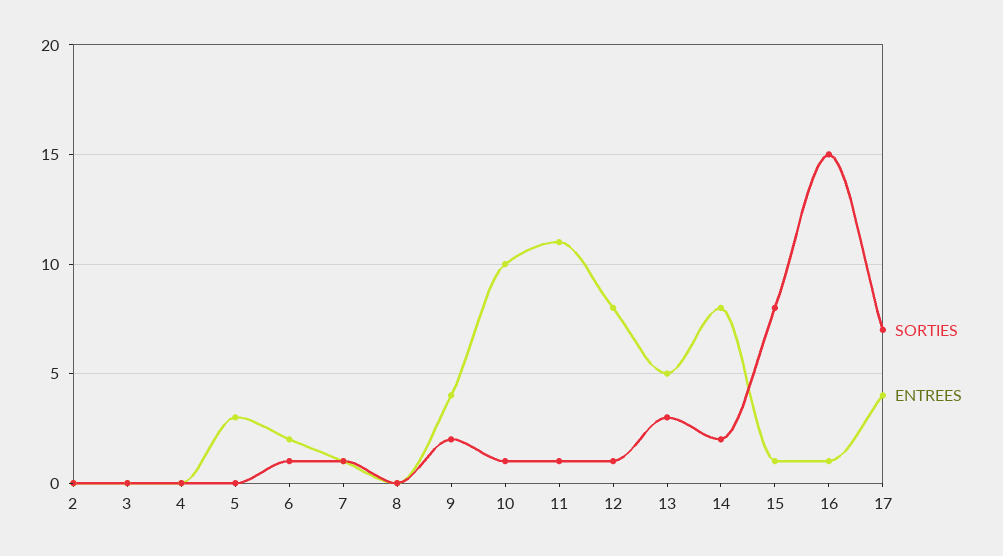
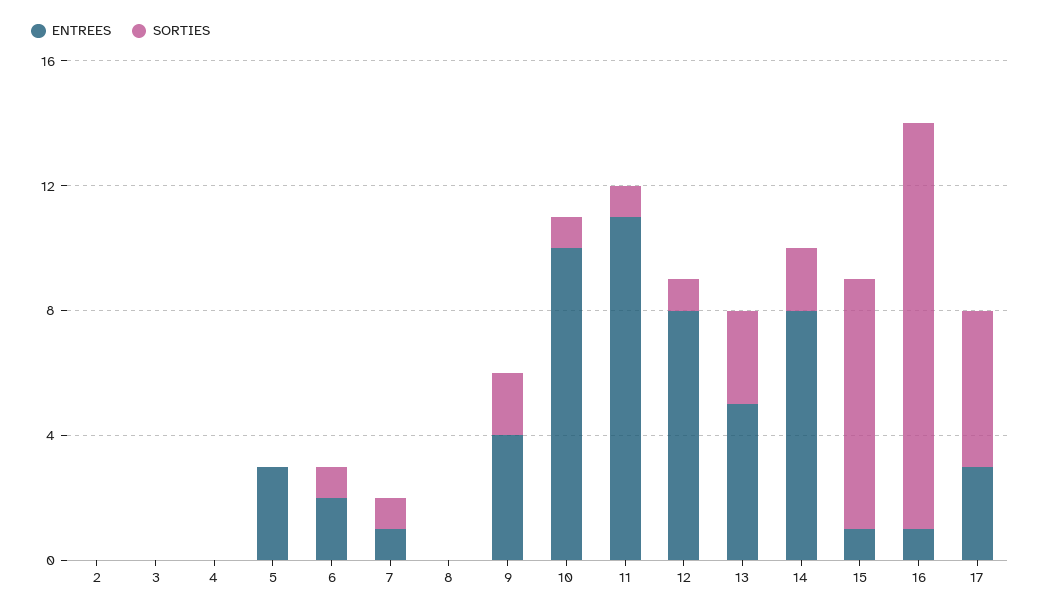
  {
    "SORTIES": {
      "2": 0,
      "3": 0,
      "4": 0,
      "5": 0,
      "6": 1,
      "7": 1,
      "8": 0,
      "9": 2,
      "10": 1,
      "11": 1,
      "12": 1,
      "13": 3,
      "14": 2,
      "15": 8,
-     "16": 15,
+     "16": 13,
-     "17": 7
+     "17": 5
    },
    "ENTREES": {
      "2": 0,
      "3": 0,
      "4": 0,
      "5": 3,
      "6": 2,
      "7": 1,
      "8": 0,
      "9": 4,
      "10": 10,
      "11": 11,
      "12": 8,
      "13": 5,
      "14": 8,
      "15": 1,
      "16": 1,
-     "17": 4
+     "17": 3
    }
  }

